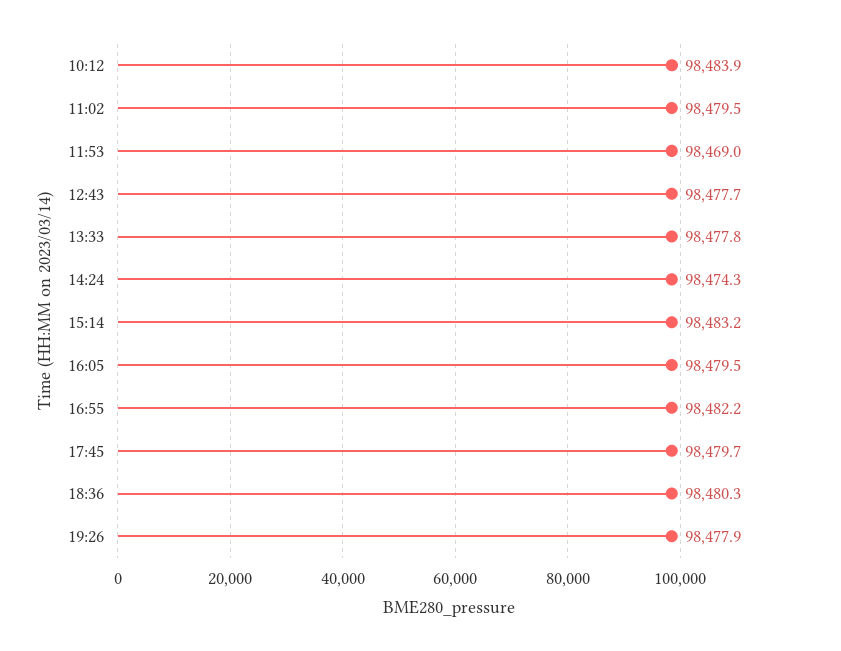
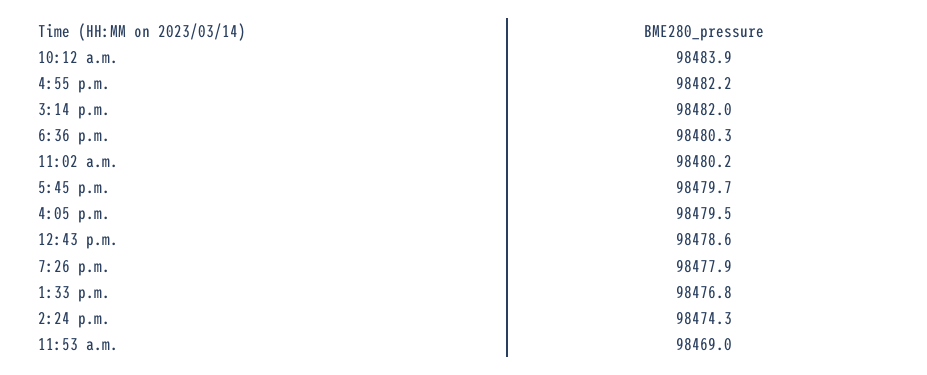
  {
    "10:12": 98483.9,
-   "11:02": 98479.5,
+   "11:02": 98480.2,
    "11:53": 98469,
-   "12:43": 98477.7,
+   "12:43": 98478.6,
-   "13:33": 98477.8,
+   "13:33": 98476.8,
    "14:24": 98474.3,
-   "15:14": 98483.2,
+   "15:14": 98482,
    "16:05": 98479.5,
    "16:55": 98482.2,
    "17:45": 98479.7,
    "18:36": 98480.3,
    "19:26": 98477.9
  }

